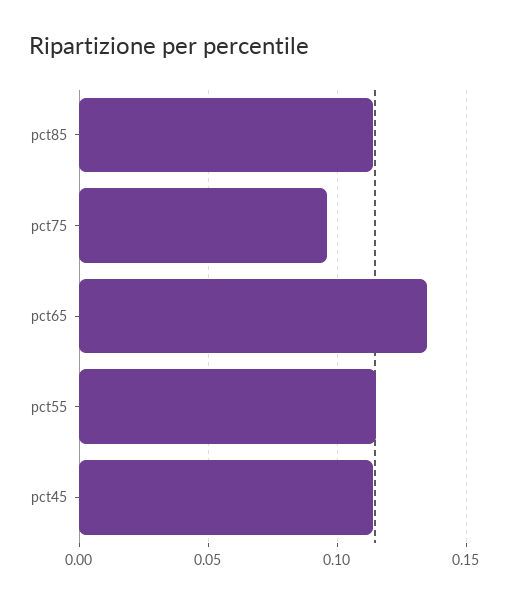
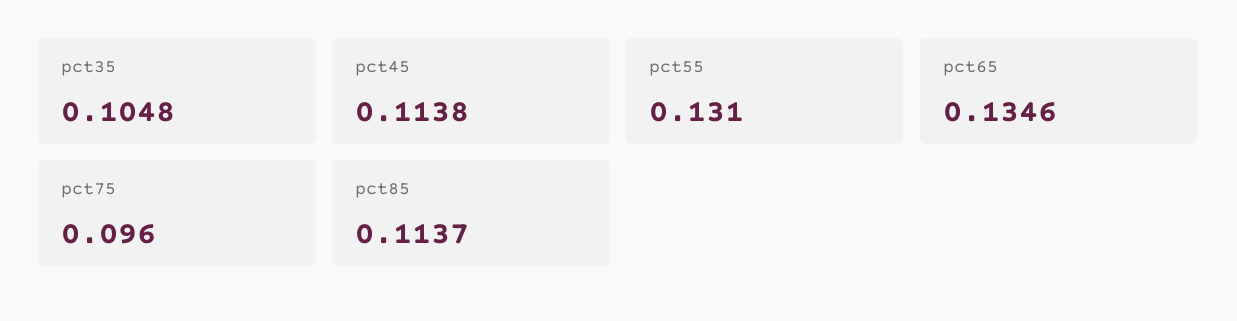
  {
    "pct85": 0.1137,
    "pct75": 0.096,
    "pct65": 0.1346,
-   "pct55": 0.115,
+   "pct55": 0.131,
-   "pct45": 0.1138
+   "pct45": 0.1138,
+   "pct35": 0.1048
  }

